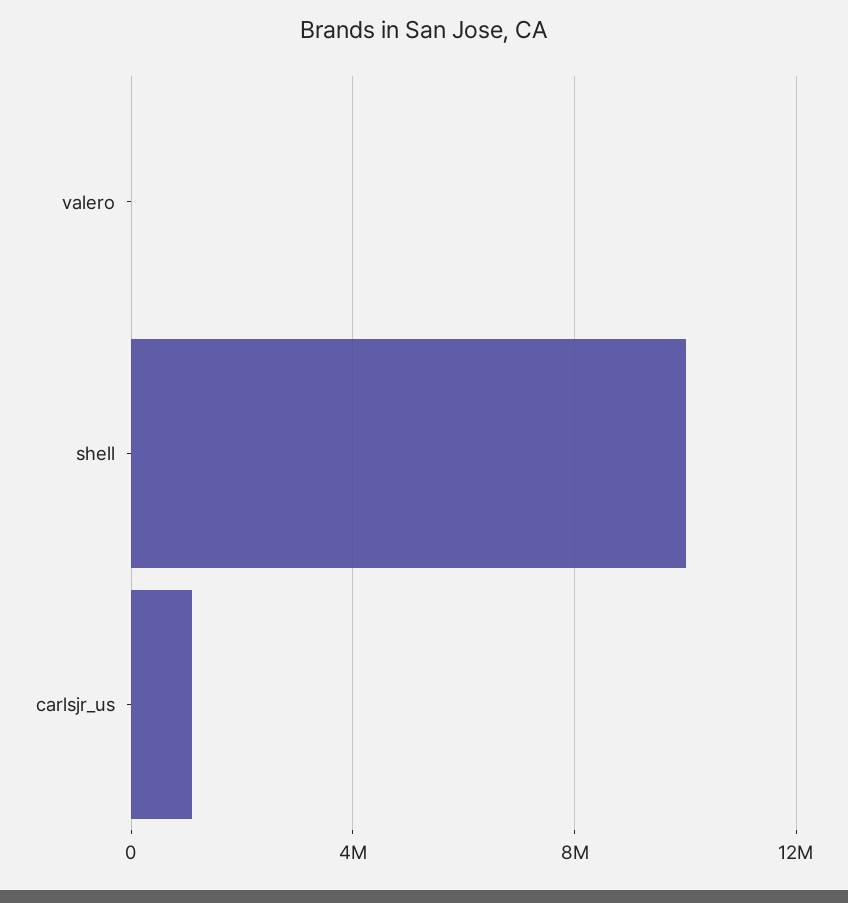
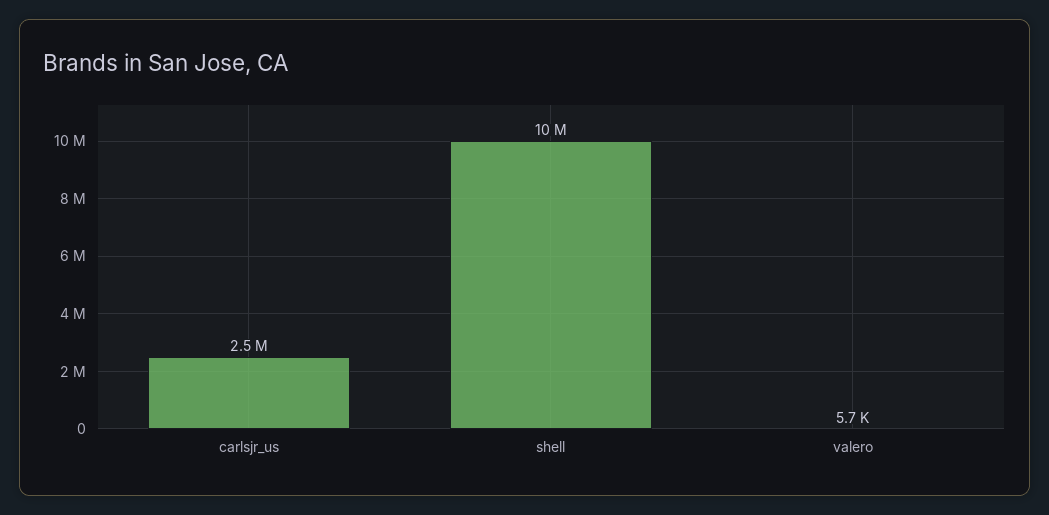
  {
    "valero": 5700,
    "shell": 10000000,
-   "carlsjr_us": 1000000
+   "carlsjr_us": 2500000
  }

